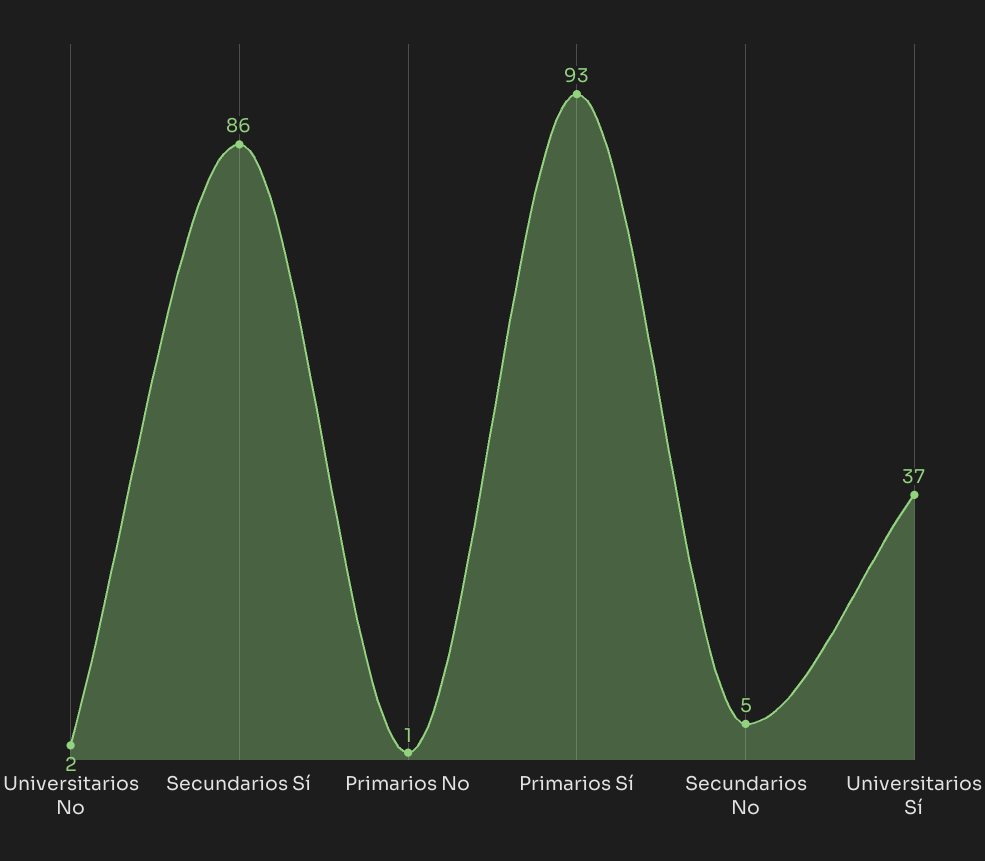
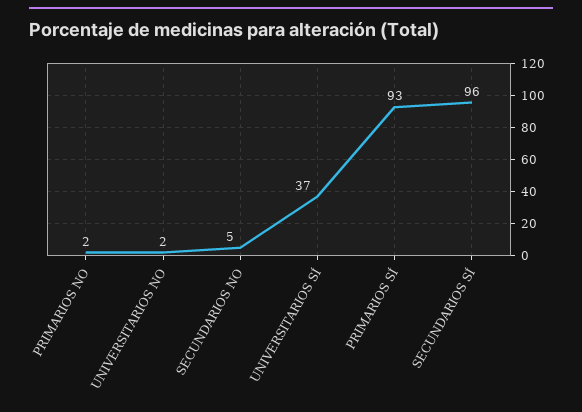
  {
    "Universitarios No": 2,
-   "Secundarios Sí": 86,
+   "Secundarios Sí": 96,
-   "Primarios No": 1,
+   "Primarios No": 2,
    "Primarios Sí": 93,
    "Secundarios No": 5,
    "Universitarios Sí": 37
  }

